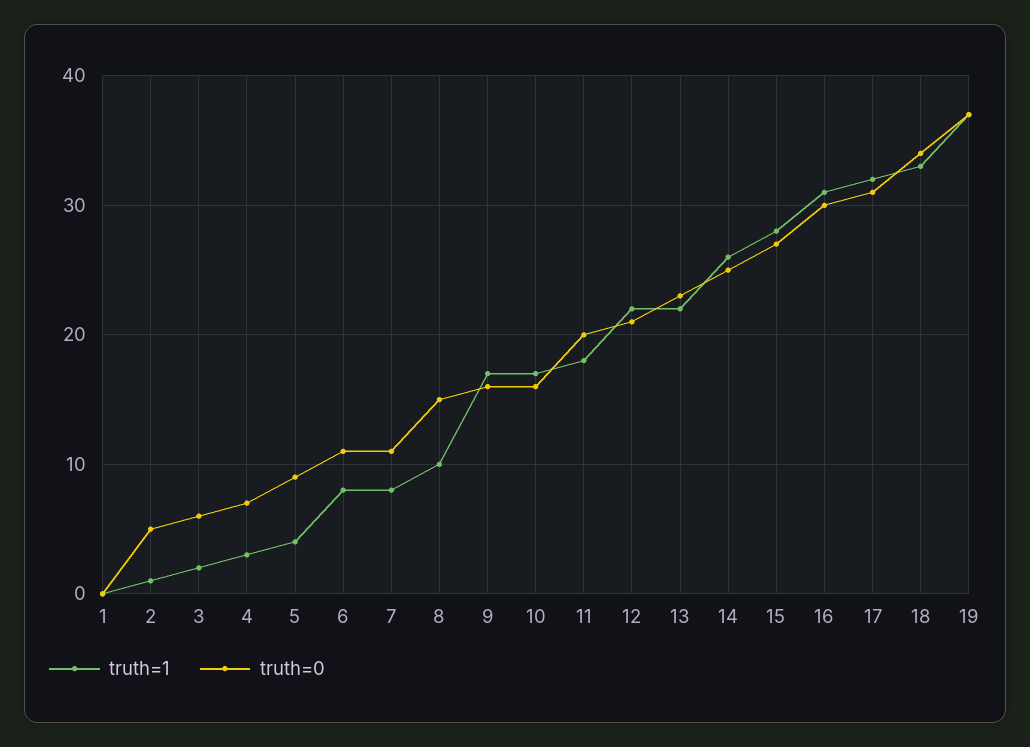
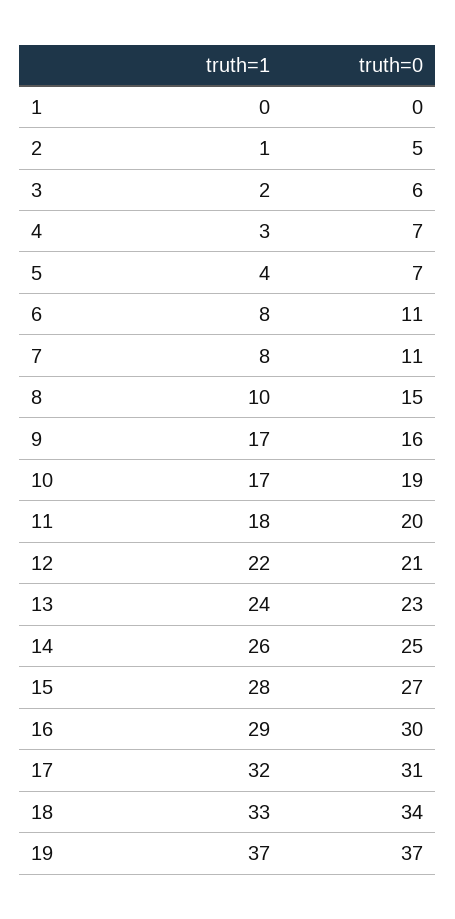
  {
    "truth=1": {
      "1": 0,
      "2": 1,
      "3": 2,
      "4": 3,
      "5": 4,
      "6": 8,
      "7": 8,
      "8": 10,
      "9": 17,
      "10": 17,
      "11": 18,
      "12": 22,
-     "13": 22,
+     "13": 24,
      "14": 26,
      "15": 28,
-     "16": 31,
+     "16": 29,
      "17": 32,
      "18": 33,
      "19": 37
    },
    "truth=0": {
      "1": 0,
      "2": 5,
      "3": 6,
      "4": 7,
-     "5": 9,
+     "5": 7,
      "6": 11,
      "7": 11,
      "8": 15,
      "9": 16,
-     "10": 16,
+     "10": 19,
      "11": 20,
      "12": 21,
      "13": 23,
      "14": 25,
      "15": 27,
      "16": 30,
      "17": 31,
      "18": 34,
      "19": 37
    }
  }

